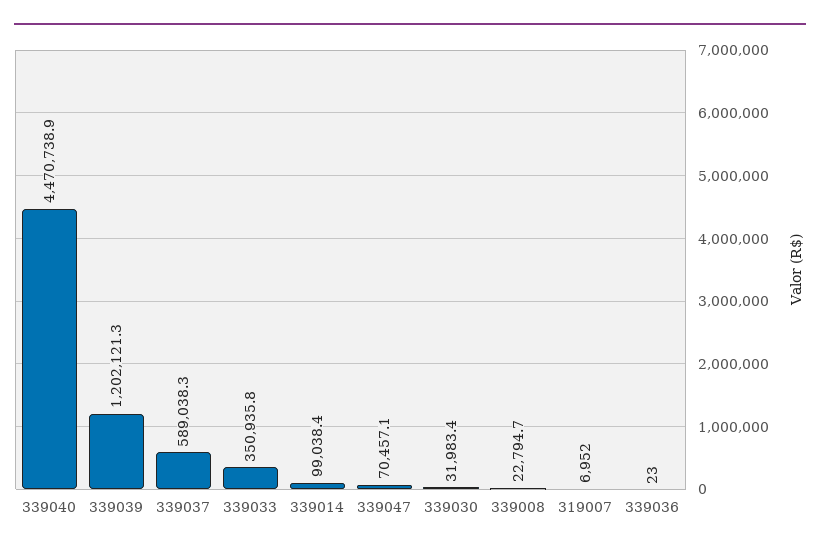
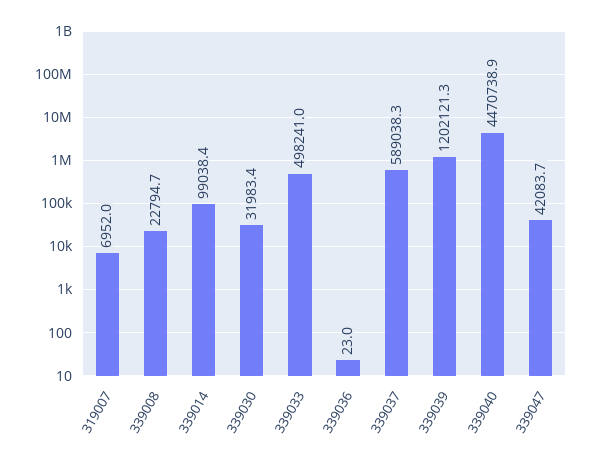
  {
    "339040": 4470738.9,
    "339039": 1202121.3,
    "339037": 589038.3,
-   "339033": 350935.8,
+   "339033": 498241,
    "339014": 99038.4,
-   "339047": 70457.1,
+   "339047": 42083.7,
    "339030": 31983.4,
    "339008": 22794.7,
    "319007": 6952,
    "339036": 23
  }

